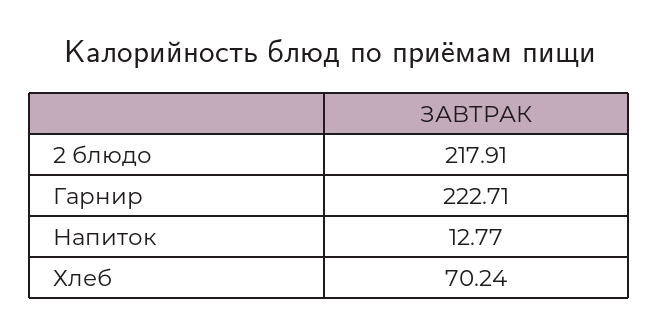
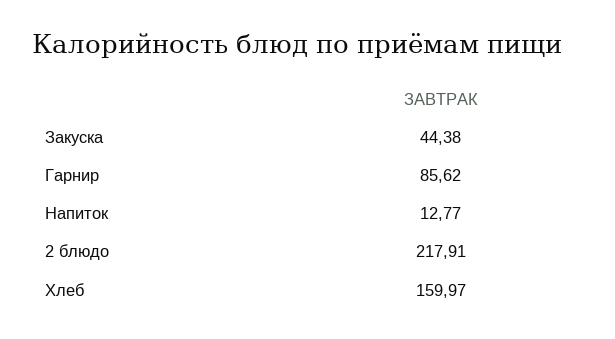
  {
    "2 блюдо": 217.91,
-   "Гарнир": 222.71,
+   "Гарнир": 85.62,
    "Напиток": 12.77,
-   "Хлеб": 70.24
+   "Хлеб": 159.97,
+   "Закуска": 44.38
  }

